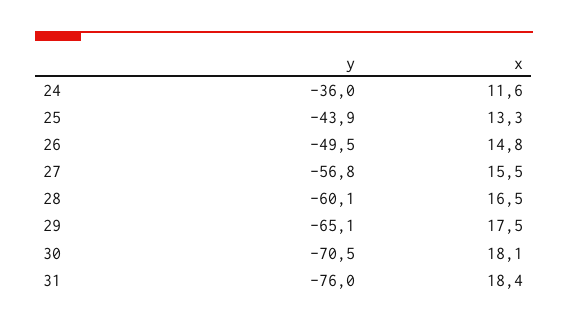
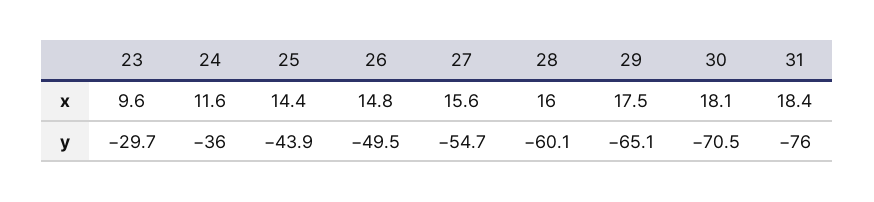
  {
    "y": {
      "24": -36,
      "25": -43.9,
      "26": -49.5,
-     "27": -56.8,
+     "27": -54.7,
      "28": -60.1,
      "29": -65.1,
      "30": -70.5,
-     "31": -76
+     "31": -76,
+     "23": -29.7
    },
    "x": {
      "24": 11.6,
-     "25": 13.3,
+     "25": 14.4,
      "26": 14.8,
-     "27": 15.5,
+     "27": 15.6,
-     "28": 16.5,
+     "28": 16,
      "29": 17.5,
      "30": 18.1,
-     "31": 18.4
+     "31": 18.4,
+     "23": 9.6
    }
  }

